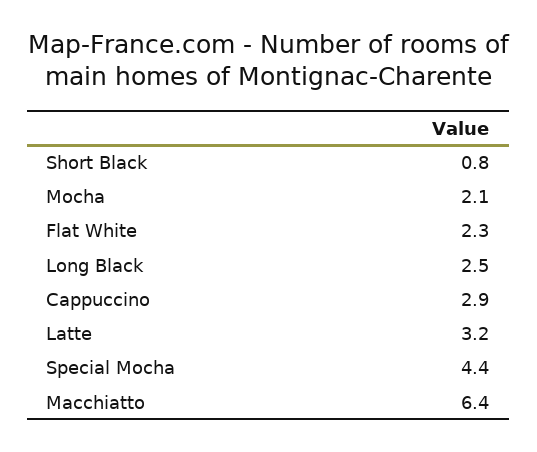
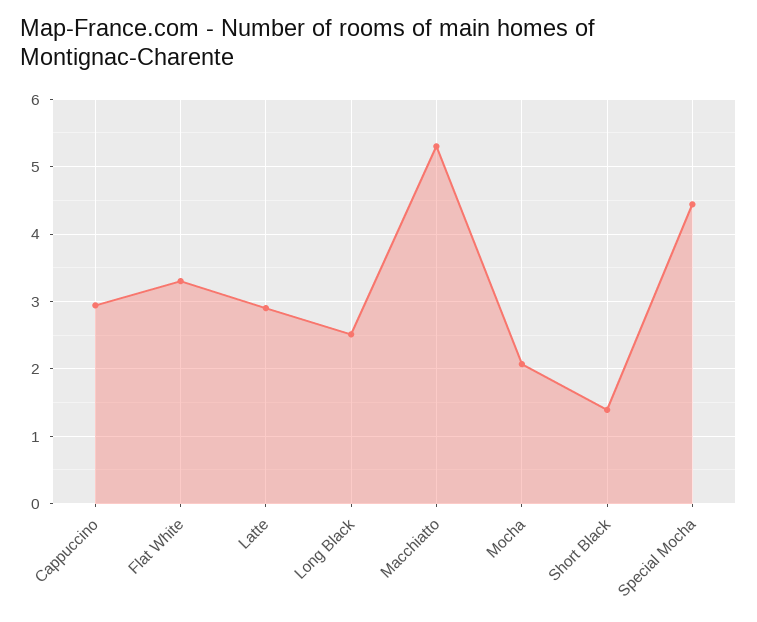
  {
-   "Short Black": 0.8,
+   "Short Black": 1.4,
    "Mocha": 2.1,
-   "Flat White": 2.3,
+   "Flat White": 3.3,
    "Long Black": 2.5,
    "Cappuccino": 2.9,
-   "Latte": 3.2,
+   "Latte": 2.9,
    "Special Mocha": 4.4,
-   "Macchiatto": 6.4
+   "Macchiatto": 5.3
  }

